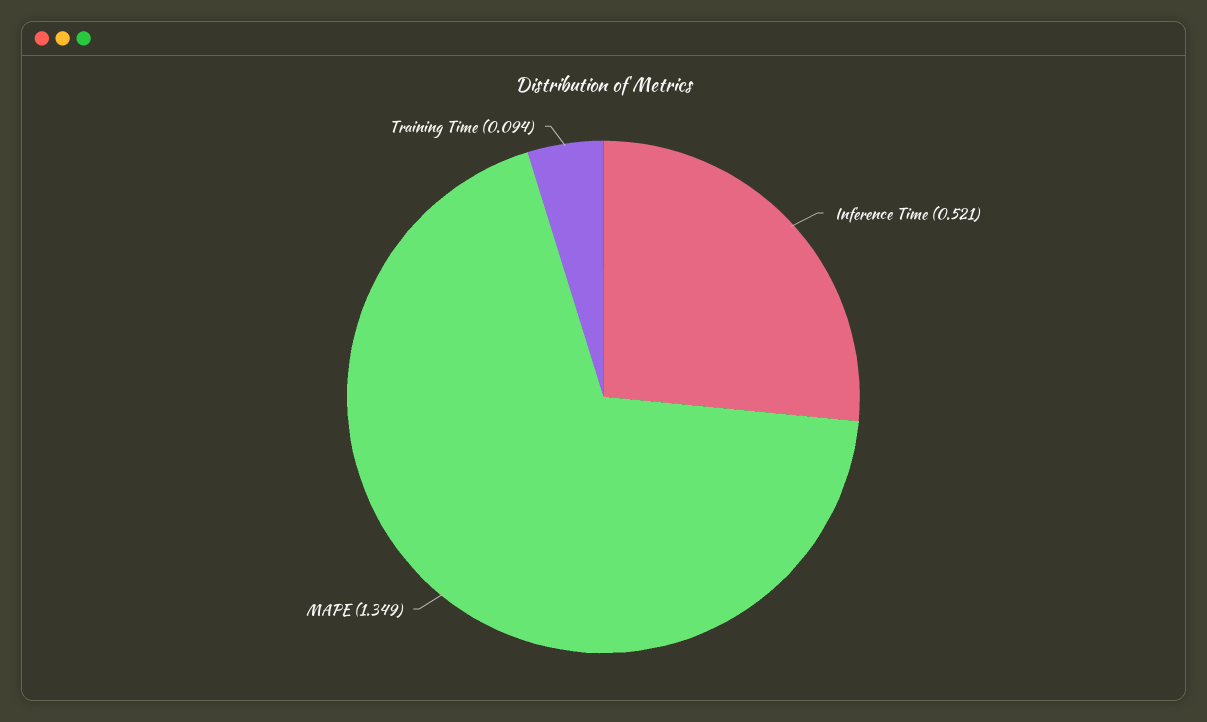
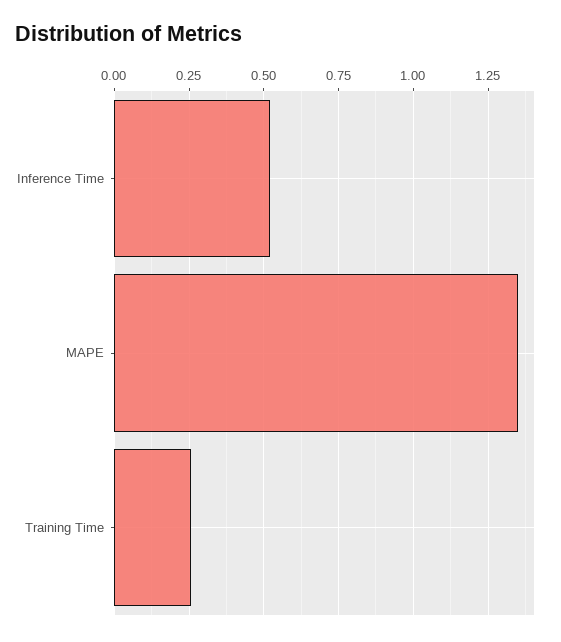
  {
    "Inference Time": 0.521,
    "MAPE": 1.349,
-   "Training Time": 0.094
+   "Training Time": 0.25
  }

